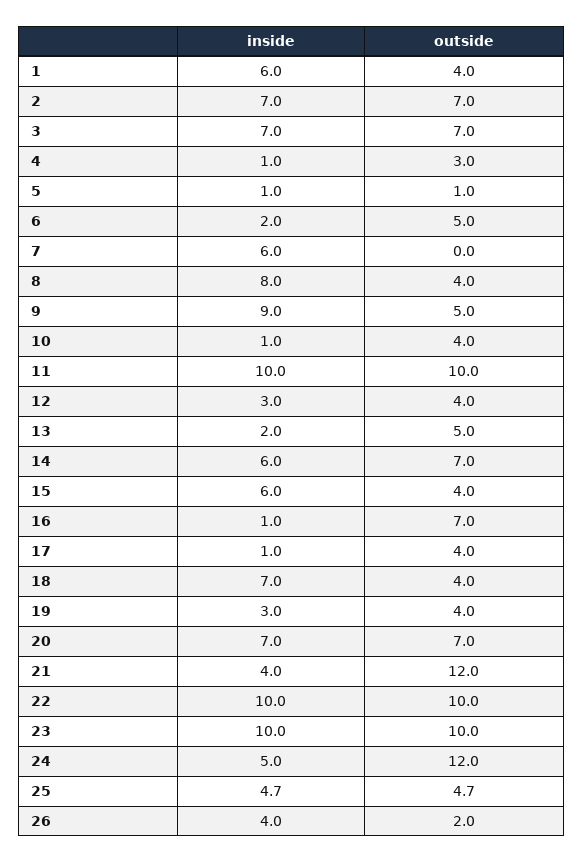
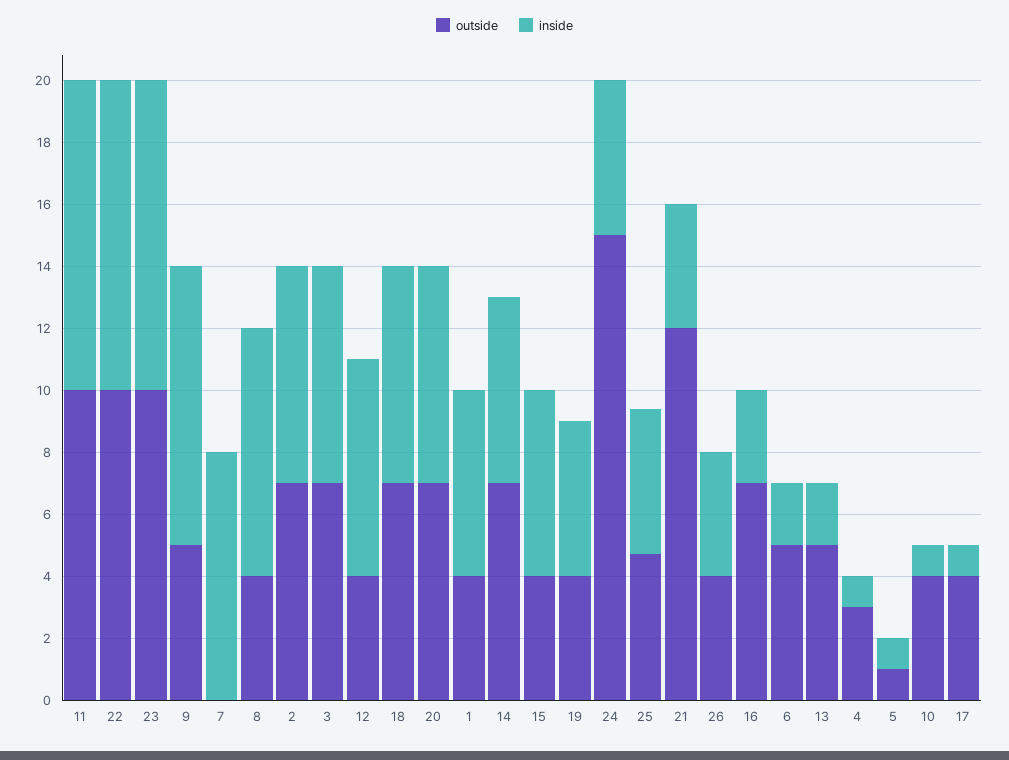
  {
    "inside": {
      "1": 6,
      "2": 7,
      "3": 7,
      "4": 1,
      "5": 1,
      "6": 2,
-     "7": 6,
+     "7": 8,
      "8": 8,
      "9": 9,
      "10": 1,
      "11": 10,
-     "12": 3,
+     "12": 7,
      "13": 2,
      "14": 6,
      "15": 6,
-     "16": 1,
+     "16": 3,
      "17": 1,
      "18": 7,
-     "19": 3,
+     "19": 5,
      "20": 7,
      "21": 4,
      "22": 10,
      "23": 10,
      "24": 5,
      "25": 4.7,
      "26": 4
    },
    "outside": {
      "1": 4,
      "2": 7,
      "3": 7,
      "4": 3,
      "5": 1,
      "6": 5,
      "7": 0,
      "8": 4,
      "9": 5,
      "10": 4,
      "11": 10,
      "12": 4,
      "13": 5,
      "14": 7,
      "15": 4,
      "16": 7,
      "17": 4,
-     "18": 4,
+     "18": 7,
      "19": 4,
      "20": 7,
      "21": 12,
      "22": 10,
      "23": 10,
-     "24": 12,
+     "24": 15,
      "25": 4.7,
-     "26": 2
+     "26": 4
    }
  }

